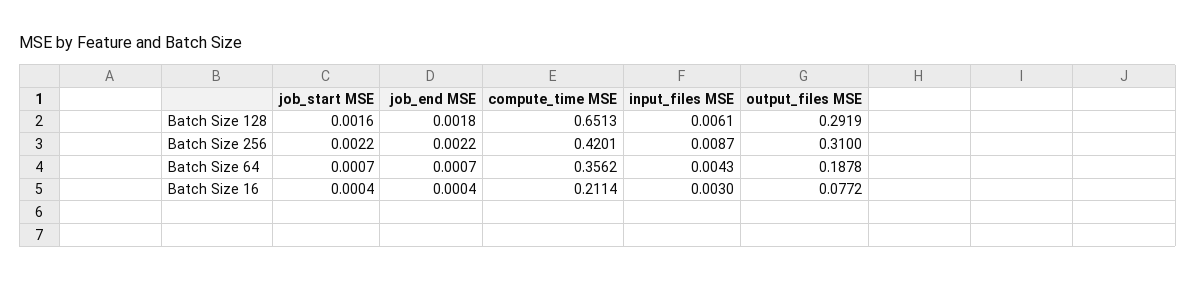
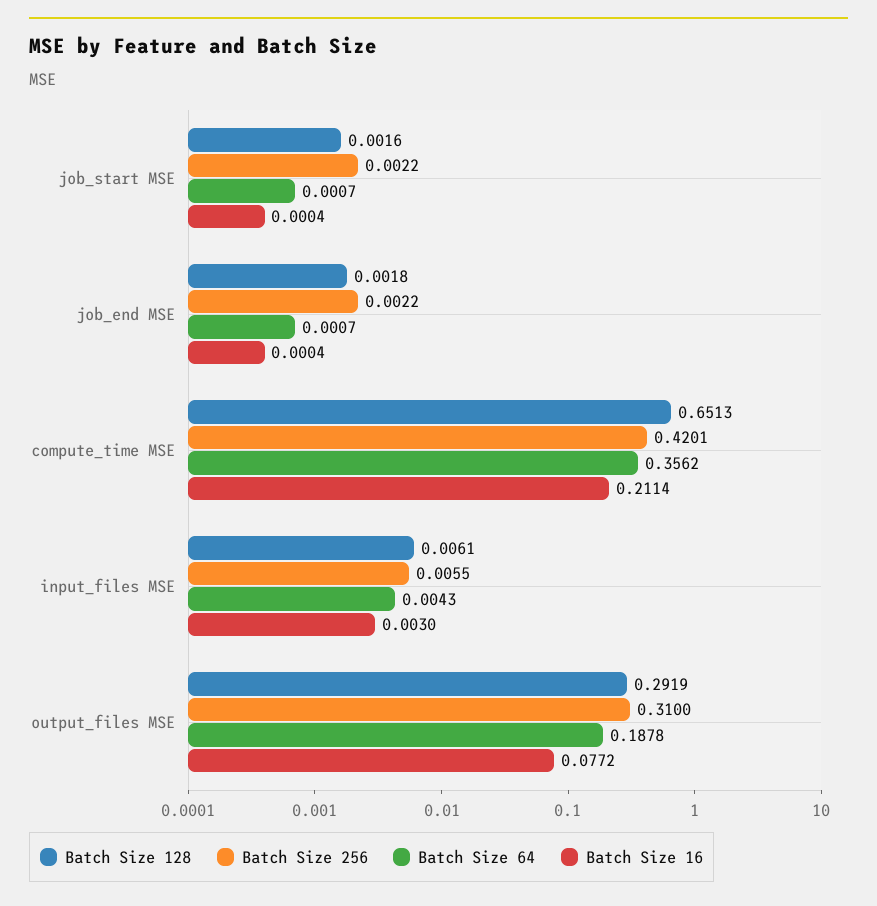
  {
    "Batch Size 128": {
      "job_start MSE": 0.0016,
      "job_end MSE": 0.0018,
      "compute_time MSE": 0.6513,
      "input_files MSE": 0.0061,
      "output_files MSE": 0.2919
    },
    "Batch Size 256": {
      "job_start MSE": 0.0022,
      "job_end MSE": 0.0022,
      "compute_time MSE": 0.4201,
-     "input_files MSE": 0.0087,
+     "input_files MSE": 0.0055,
      "output_files MSE": 0.31
    },
    "Batch Size 64": {
      "job_start MSE": 0.0007,
      "job_end MSE": 0.0007,
      "compute_time MSE": 0.3562,
      "input_files MSE": 0.0043,
      "output_files MSE": 0.1878
    },
    "Batch Size 16": {
      "job_start MSE": 0.0004,
      "job_end MSE": 0.0004,
      "compute_time MSE": 0.2114,
      "input_files MSE": 0.003,
      "output_files MSE": 0.0772
    }
  }

